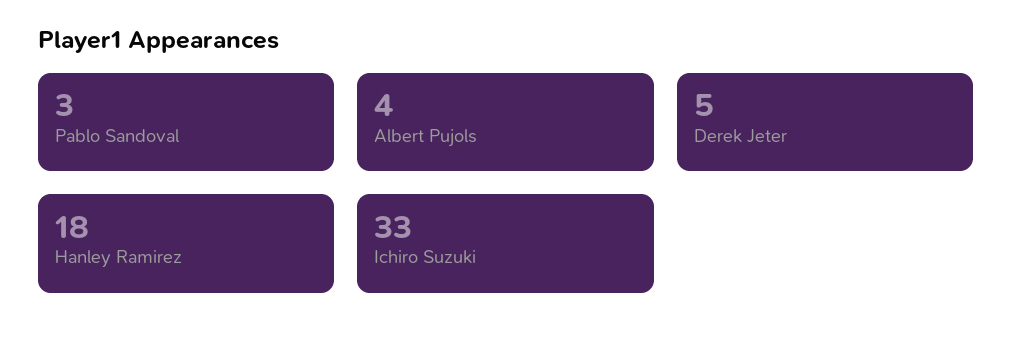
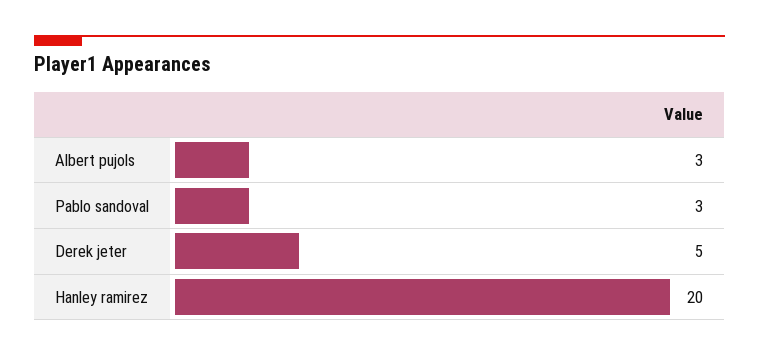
  {
    "Pablo Sandoval": 3,
-   "Albert Pujols": 4,
+   "Albert Pujols": 3,
    "Derek Jeter": 5,
-   "Hanley Ramirez": 18,
+   "Hanley Ramirez": 20
-   "Ichiro Suzuki": 33
  }

